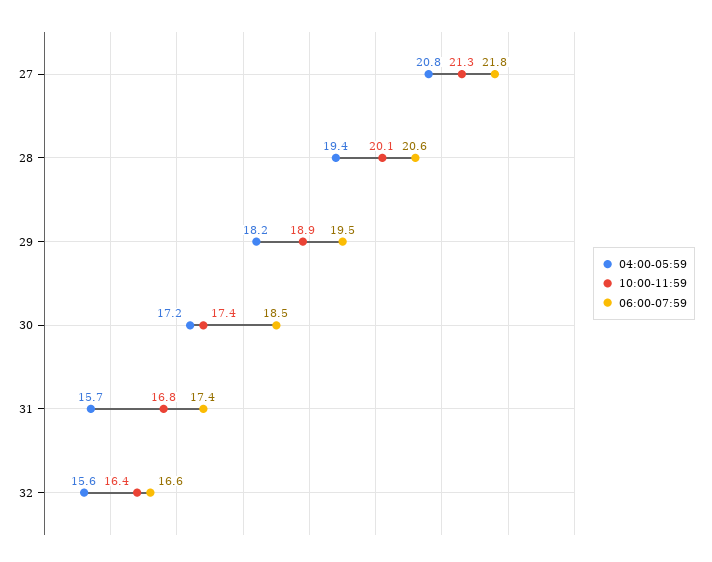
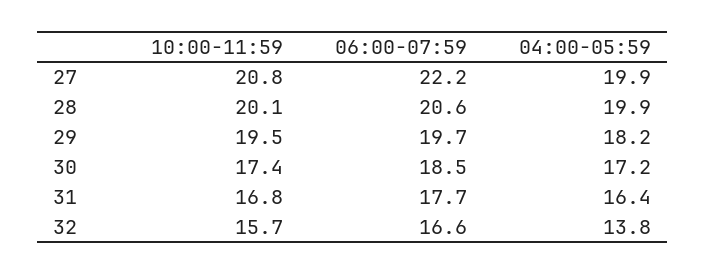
  {
    "04:00-05:59": {
-     "27": 20.8,
+     "27": 19.9,
-     "28": 19.4,
+     "28": 19.9,
      "29": 18.2,
      "30": 17.2,
-     "31": 15.7,
+     "31": 16.4,
-     "32": 15.6
+     "32": 13.8
    },
    "10:00-11:59": {
-     "27": 21.3,
+     "27": 20.8,
      "28": 20.1,
-     "29": 18.9,
+     "29": 19.5,
      "30": 17.4,
      "31": 16.8,
-     "32": 16.4
+     "32": 15.7
    },
    "06:00-07:59": {
-     "27": 21.8,
+     "27": 22.2,
      "28": 20.6,
-     "29": 19.5,
+     "29": 19.7,
      "30": 18.5,
-     "31": 17.4,
+     "31": 17.7,
      "32": 16.6
    }
  }

